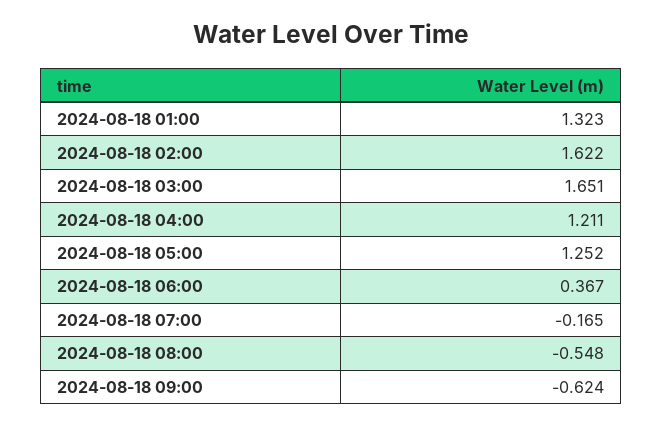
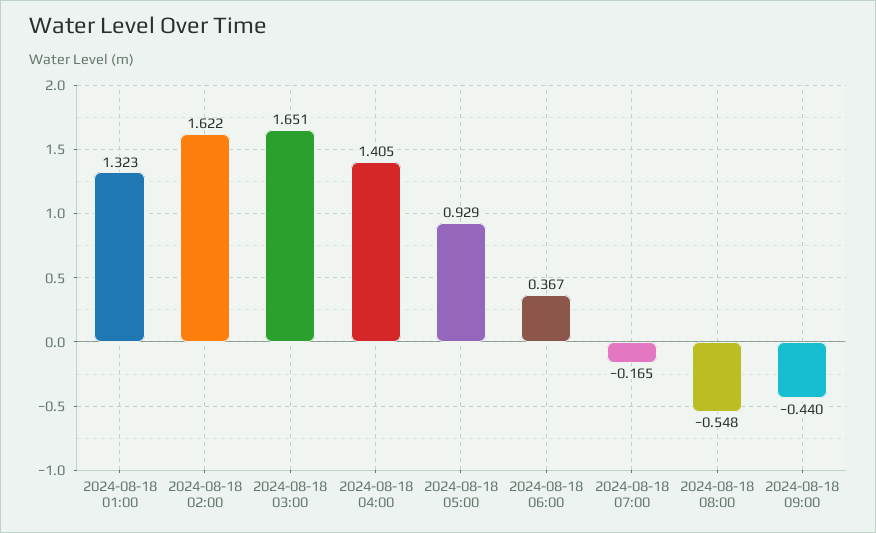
  {
    "2024-08-18 01:00": 1.323,
    "2024-08-18 02:00": 1.622,
    "2024-08-18 03:00": 1.651,
-   "2024-08-18 04:00": 1.211,
+   "2024-08-18 04:00": 1.405,
-   "2024-08-18 05:00": 1.252,
+   "2024-08-18 05:00": 0.929,
    "2024-08-18 06:00": 0.367,
    "2024-08-18 07:00": -0.165,
    "2024-08-18 08:00": -0.548,
-   "2024-08-18 09:00": -0.624
+   "2024-08-18 09:00": -0.44
  }

